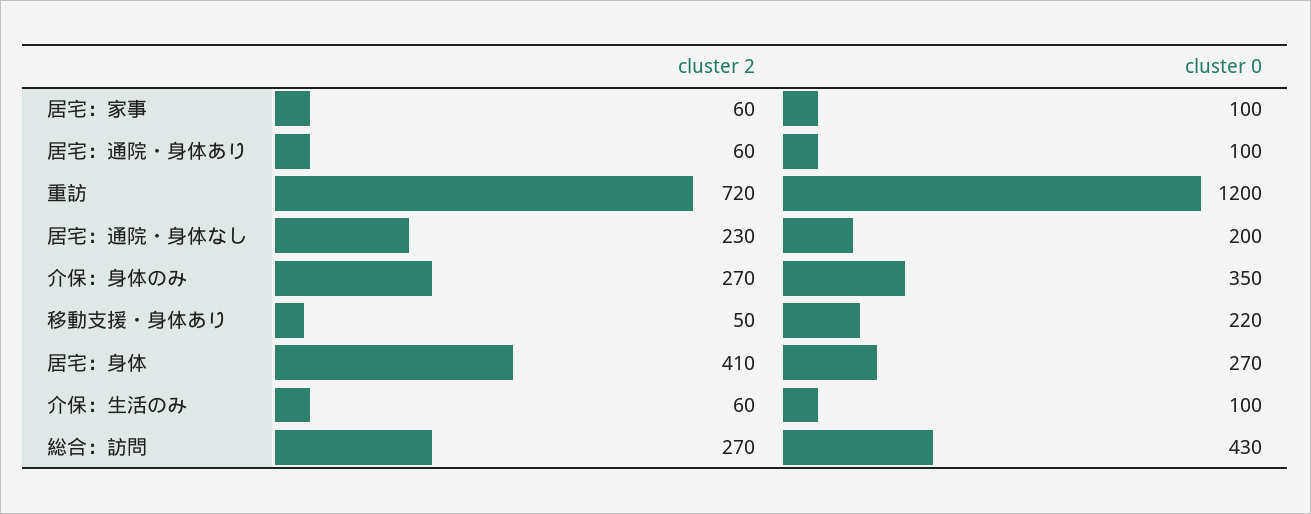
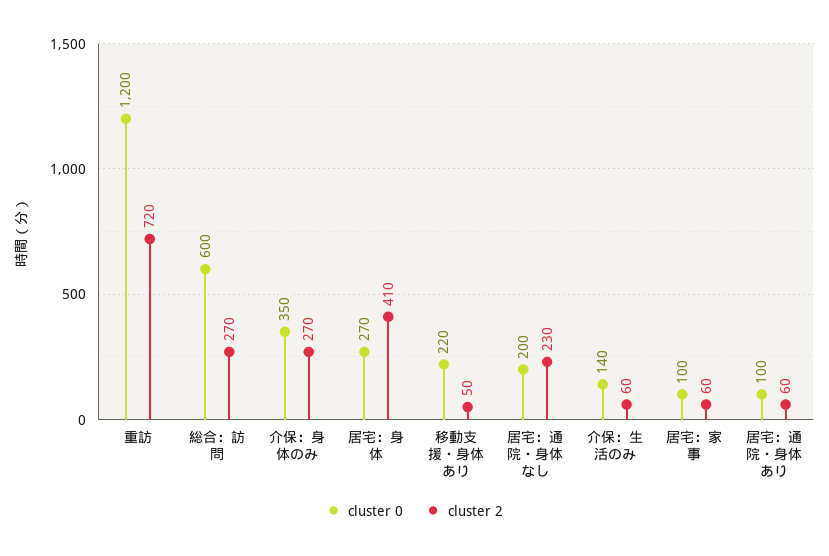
  {
    "cluster 2": {
      "居宅：家事": 60,
      "居宅：通院・身体あり": 60,
      "重訪": 720,
      "居宅：通院・身体なし": 230,
      "介保：身体のみ": 270,
      "移動支援・身体あり": 50,
      "居宅：身体": 410,
      "介保：生活のみ": 60,
      "総合：訪問": 270
    },
    "cluster 0": {
      "居宅：家事": 100,
      "居宅：通院・身体あり": 100,
      "重訪": 1200,
      "居宅：通院・身体なし": 200,
      "介保：身体のみ": 350,
      "移動支援・身体あり": 220,
      "居宅：身体": 270,
-     "介保：生活のみ": 100,
+     "介保：生活のみ": 140,
-     "総合：訪問": 430
+     "総合：訪問": 600
    }
  }

